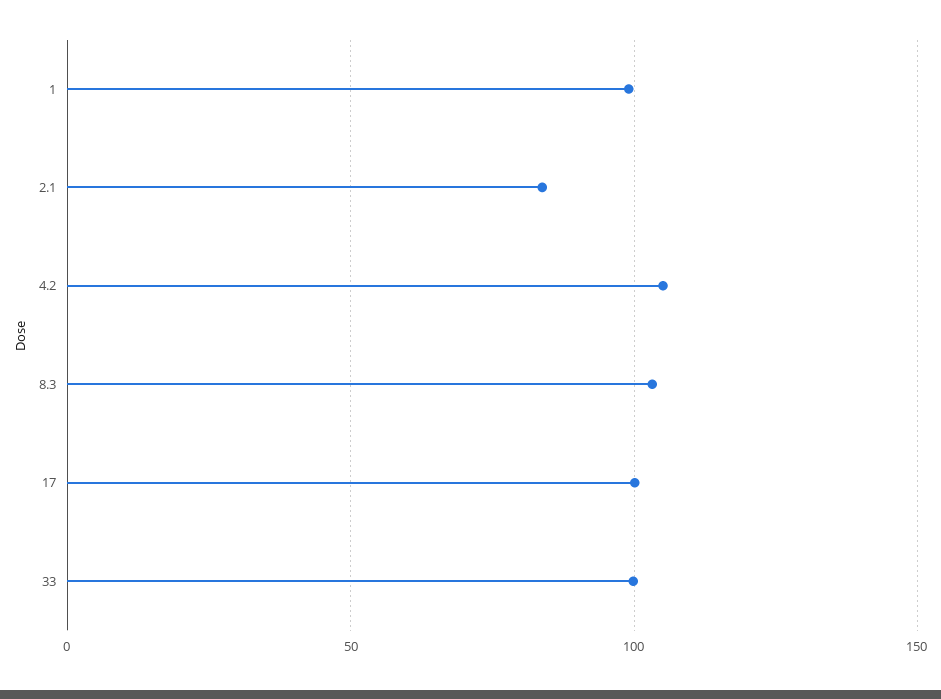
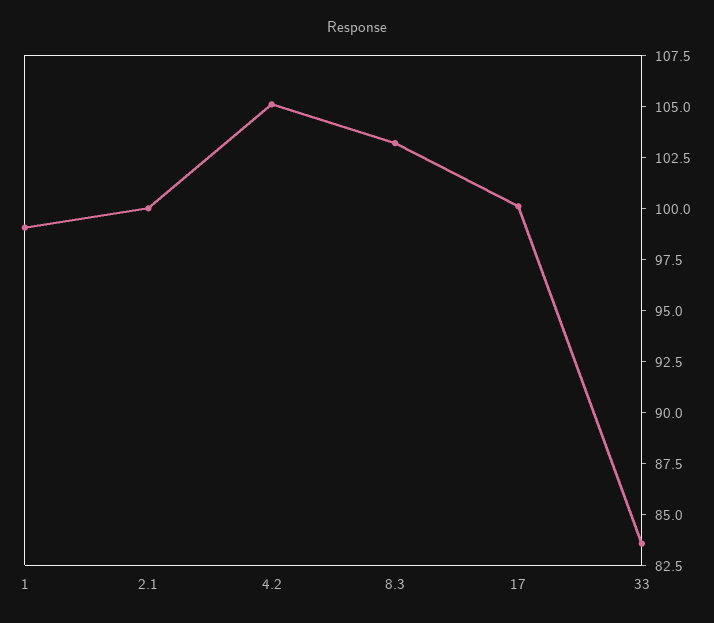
  {
    "1": 99,
-   "2.1": 85,
+   "2.1": 100,
    "4.2": 105,
    "8.3": 103,
    "17": 100,
-   "33": 100
+   "33": 83.5
  }

